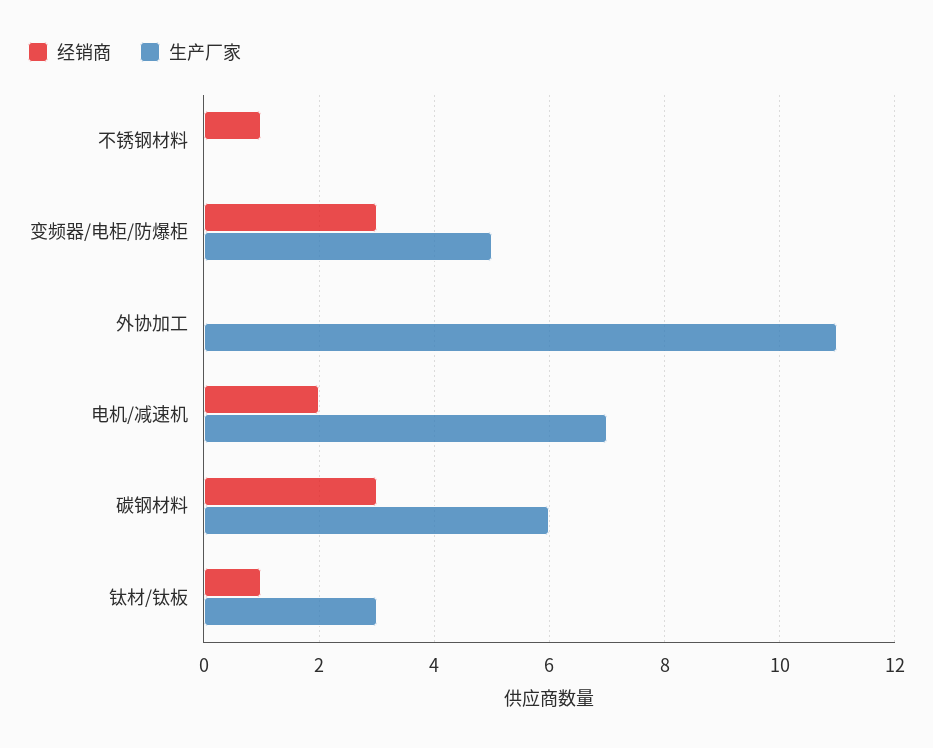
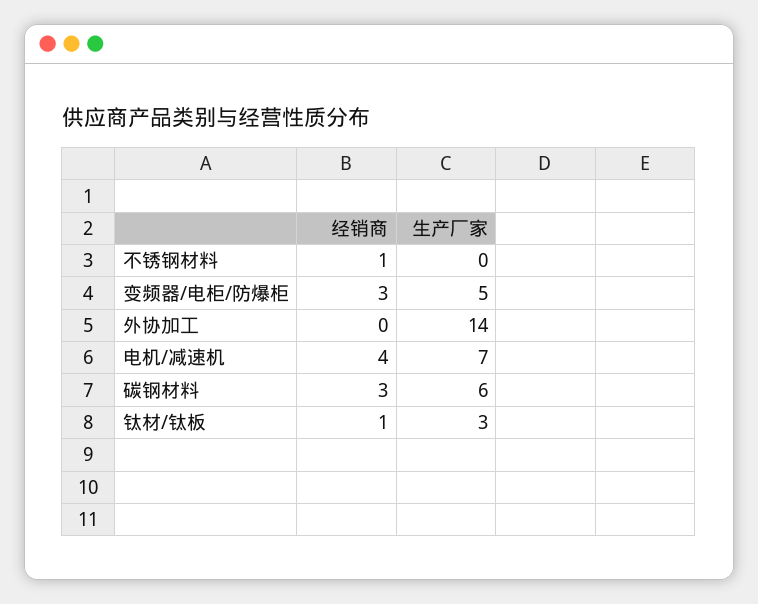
  {
    "经销商": {
      "不锈钢材料": 1,
      "变频器/电柜/防爆柜": 3,
      "外协加工": 0,
-     "电机/减速机": 2,
+     "电机/减速机": 4,
      "碳钢材料": 3,
      "钛材/钛板": 1
    },
    "生产厂家": {
      "不锈钢材料": 0,
      "变频器/电柜/防爆柜": 5,
-     "外协加工": 11,
+     "外协加工": 14,
      "电机/减速机": 7,
      "碳钢材料": 6,
      "钛材/钛板": 3
    }
  }

